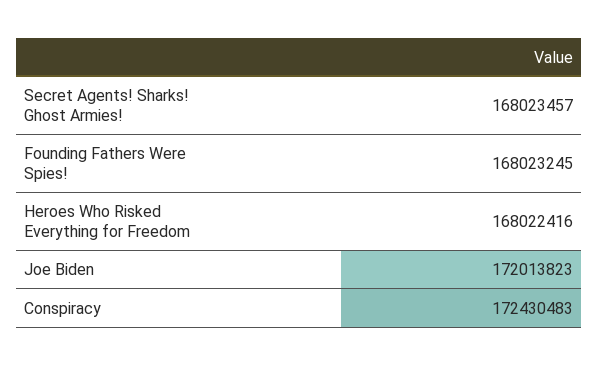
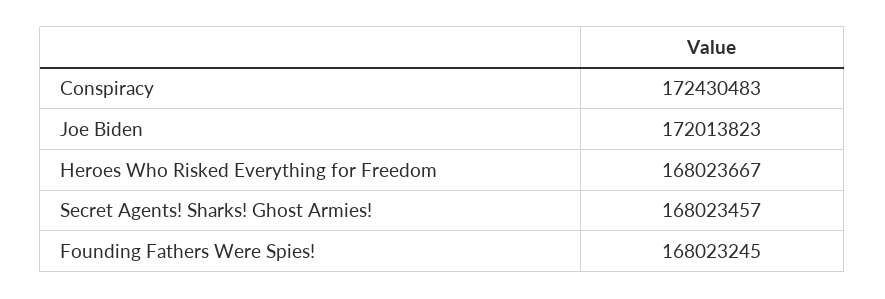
  {
    "Secret Agents! Sharks! Ghost Armies!": 168023457,
    "Founding Fathers Were Spies!": 168023245,
-   "Heroes Who Risked Everything for Freedom": 168022416,
+   "Heroes Who Risked Everything for Freedom": 168023667,
    "Joe Biden": 172013823,
    "Conspiracy": 172430483
  }

